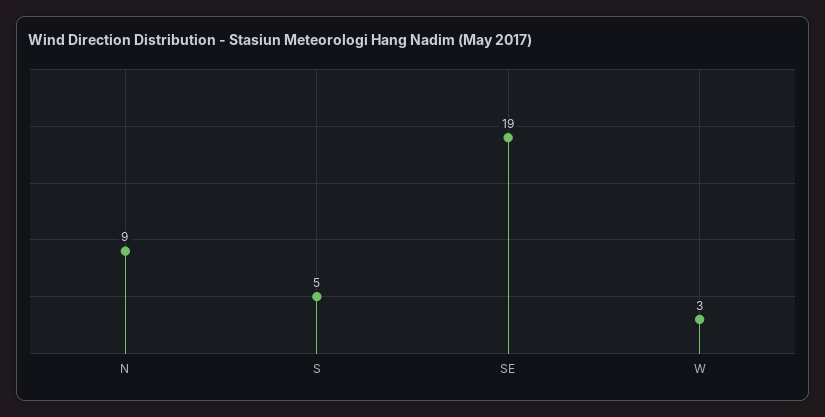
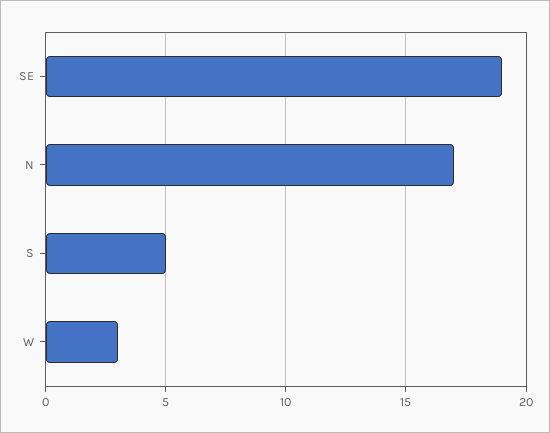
  {
-   "N": 9,
+   "N": 17,
    "S": 5,
    "SE": 19,
    "W": 3
  }

